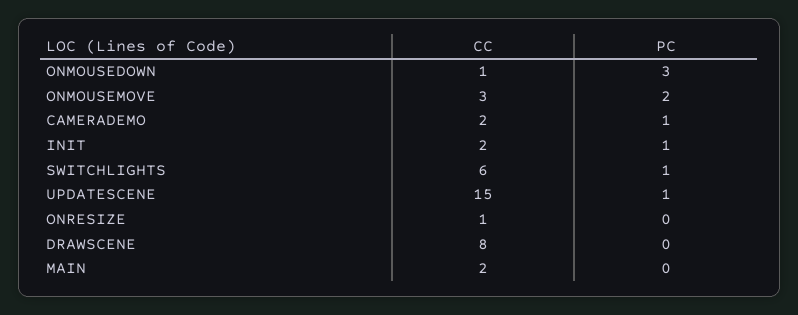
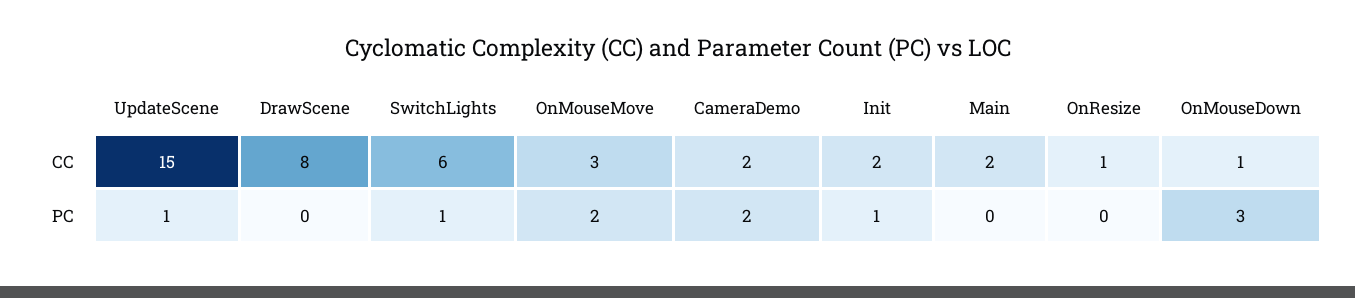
  {
    "CC": {
      "ONMOUSEDOWN": 1,
      "ONMOUSEMOVE": 3,
      "CAMERADEMO": 2,
      "INIT": 2,
      "SWITCHLIGHTS": 6,
      "UPDATESCENE": 15,
      "ONRESIZE": 1,
      "DRAWSCENE": 8,
      "MAIN": 2
    },
    "PC": {
      "ONMOUSEDOWN": 3,
      "ONMOUSEMOVE": 2,
-     "CAMERADEMO": 1,
+     "CAMERADEMO": 2,
      "INIT": 1,
      "SWITCHLIGHTS": 1,
      "UPDATESCENE": 1,
      "ONRESIZE": 0,
      "DRAWSCENE": 0,
      "MAIN": 0
    }
  }

